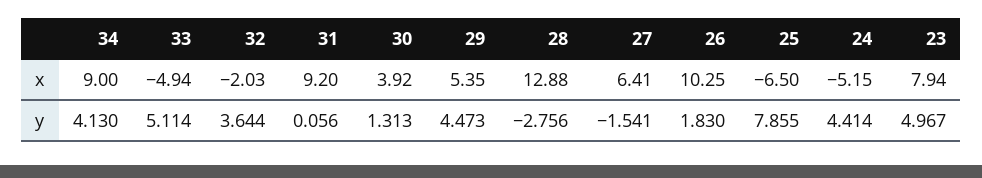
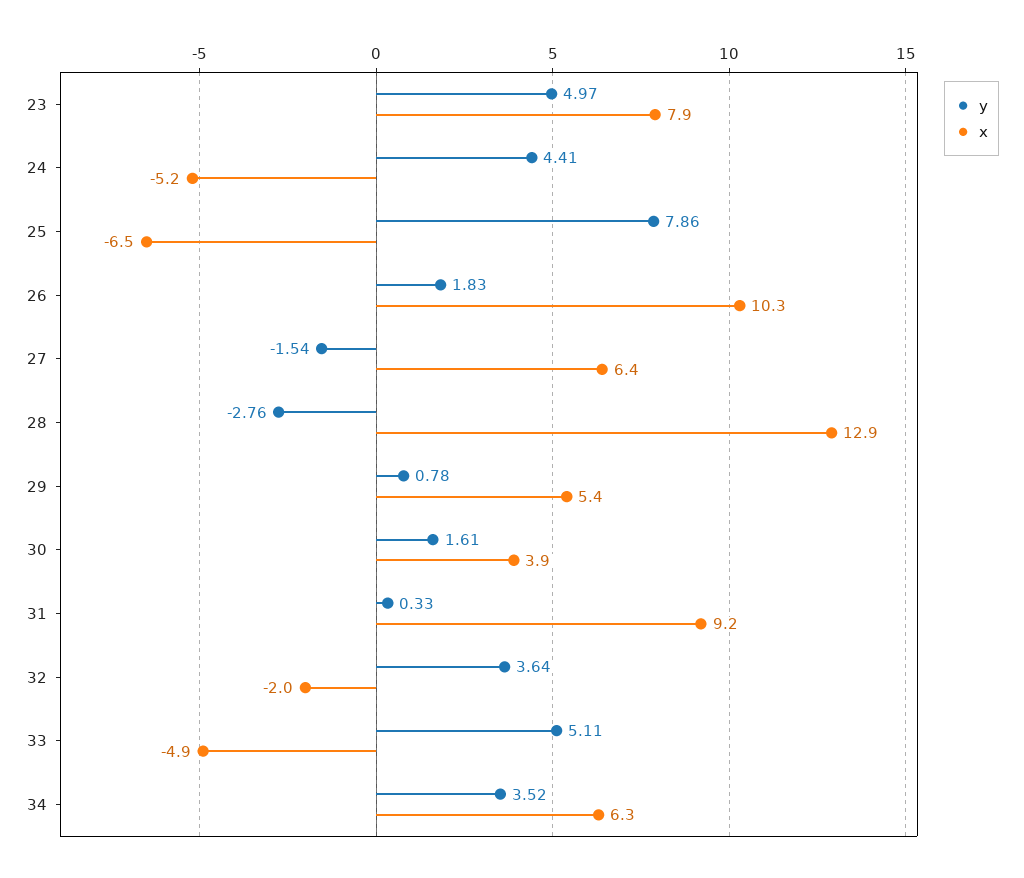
  {
    "x": {
-     "34": 9,
+     "34": 6.3,
      "33": -4.94,
      "32": -2.03,
      "31": 9.2,
      "30": 3.92,
      "29": 5.35,
      "28": 12.88,
      "27": 6.41,
      "26": 10.25,
      "25": -6.5,
      "24": -5.15,
      "23": 7.94
    },
    "y": {
-     "34": 4.13,
+     "34": 3.52,
      "33": 5.114,
      "32": 3.644,
-     "31": 0.056,
+     "31": 0.33,
-     "30": 1.313,
+     "30": 1.61,
-     "29": 4.473,
+     "29": 0.78,
      "28": -2.756,
      "27": -1.541,
      "26": 1.83,
      "25": 7.855,
      "24": 4.414,
      "23": 4.967
    }
  }

